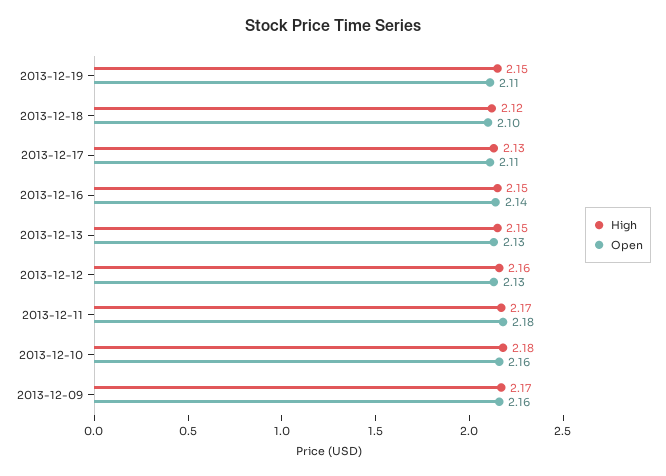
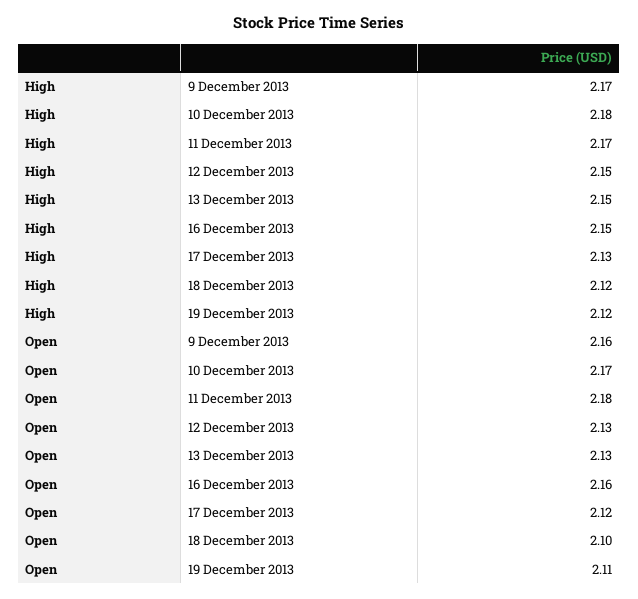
  {
    "High": {
-     "2013-12-19": 2.15,
+     "2013-12-19": 2.12,
      "2013-12-18": 2.12,
      "2013-12-17": 2.13,
      "2013-12-16": 2.15,
      "2013-12-13": 2.15,
-     "2013-12-12": 2.16,
+     "2013-12-12": 2.15,
      "2013-12-11": 2.17,
      "2013-12-10": 2.18,
      "2013-12-09": 2.17
    },
    "Open": {
      "2013-12-19": 2.11,
      "2013-12-18": 2.1,
-     "2013-12-17": 2.11,
+     "2013-12-17": 2.12,
-     "2013-12-16": 2.14,
+     "2013-12-16": 2.16,
      "2013-12-13": 2.13,
      "2013-12-12": 2.13,
      "2013-12-11": 2.18,
-     "2013-12-10": 2.16,
+     "2013-12-10": 2.17,
      "2013-12-09": 2.16
    }
  }

